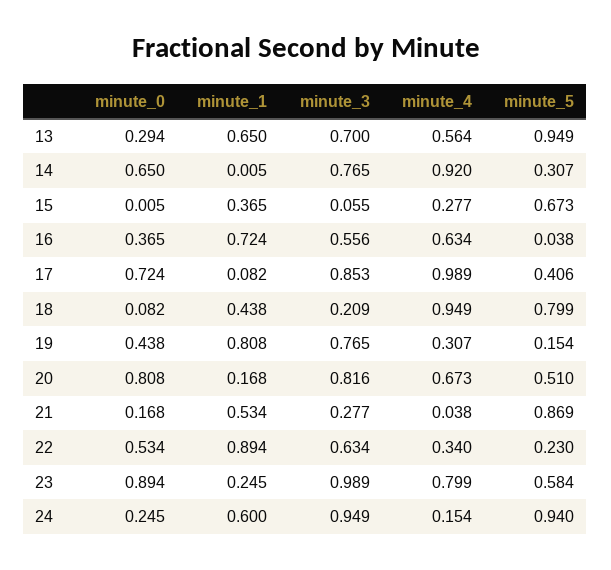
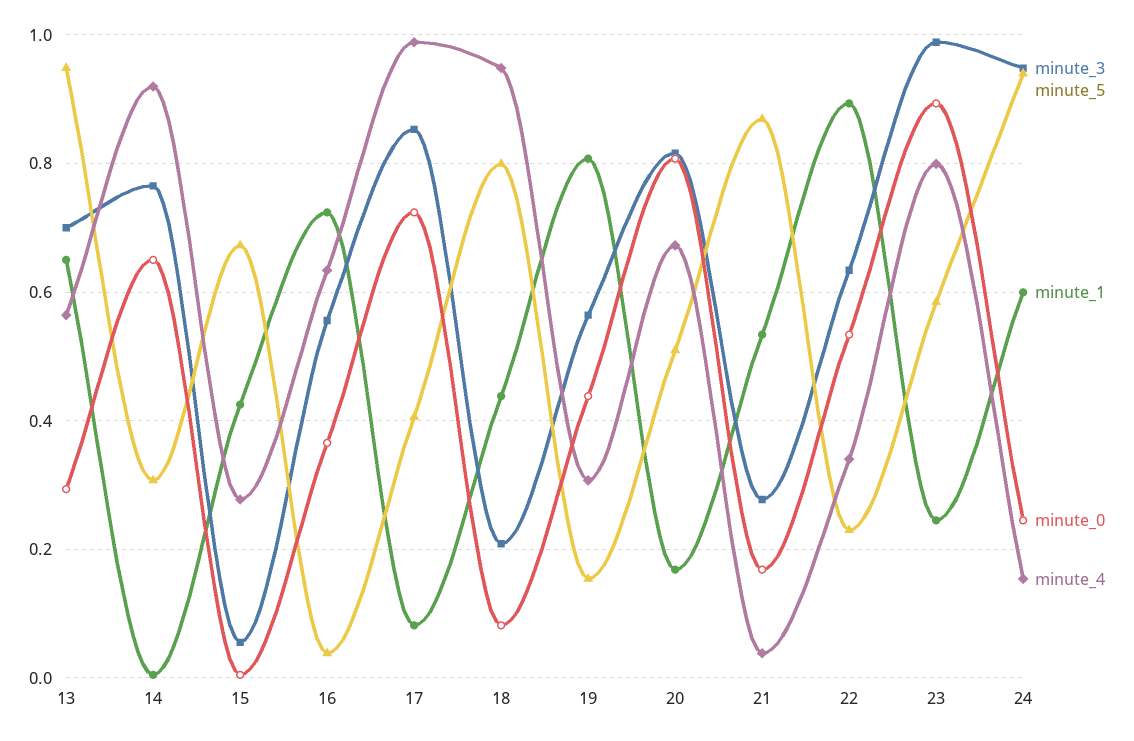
  {
    "minute_0": {
      "13": 0.294,
      "14": 0.65,
      "15": 0.005,
      "16": 0.365,
      "17": 0.724,
      "18": 0.082,
      "19": 0.438,
      "20": 0.808,
      "21": 0.168,
      "22": 0.534,
      "23": 0.894,
      "24": 0.245
    },
    "minute_1": {
      "13": 0.65,
      "14": 0.005,
-     "15": 0.365,
+     "15": 0.42,
      "16": 0.724,
      "17": 0.082,
      "18": 0.438,
      "19": 0.808,
      "20": 0.168,
      "21": 0.534,
      "22": 0.894,
      "23": 0.245,
      "24": 0.6
    },
    "minute_3": {
      "13": 0.7,
      "14": 0.765,
      "15": 0.055,
      "16": 0.556,
      "17": 0.853,
      "18": 0.209,
-     "19": 0.765,
+     "19": 0.56,
      "20": 0.816,
      "21": 0.277,
      "22": 0.634,
      "23": 0.989,
      "24": 0.949
    },
    "minute_4": {
      "13": 0.564,
      "14": 0.92,
      "15": 0.277,
      "16": 0.634,
      "17": 0.989,
      "18": 0.949,
      "19": 0.307,
      "20": 0.673,
      "21": 0.038,
      "22": 0.34,
      "23": 0.799,
      "24": 0.154
    },
    "minute_5": {
      "13": 0.949,
      "14": 0.307,
      "15": 0.673,
      "16": 0.038,
      "17": 0.406,
      "18": 0.799,
      "19": 0.154,
      "20": 0.51,
      "21": 0.869,
      "22": 0.23,
      "23": 0.584,
      "24": 0.94
    }
  }

